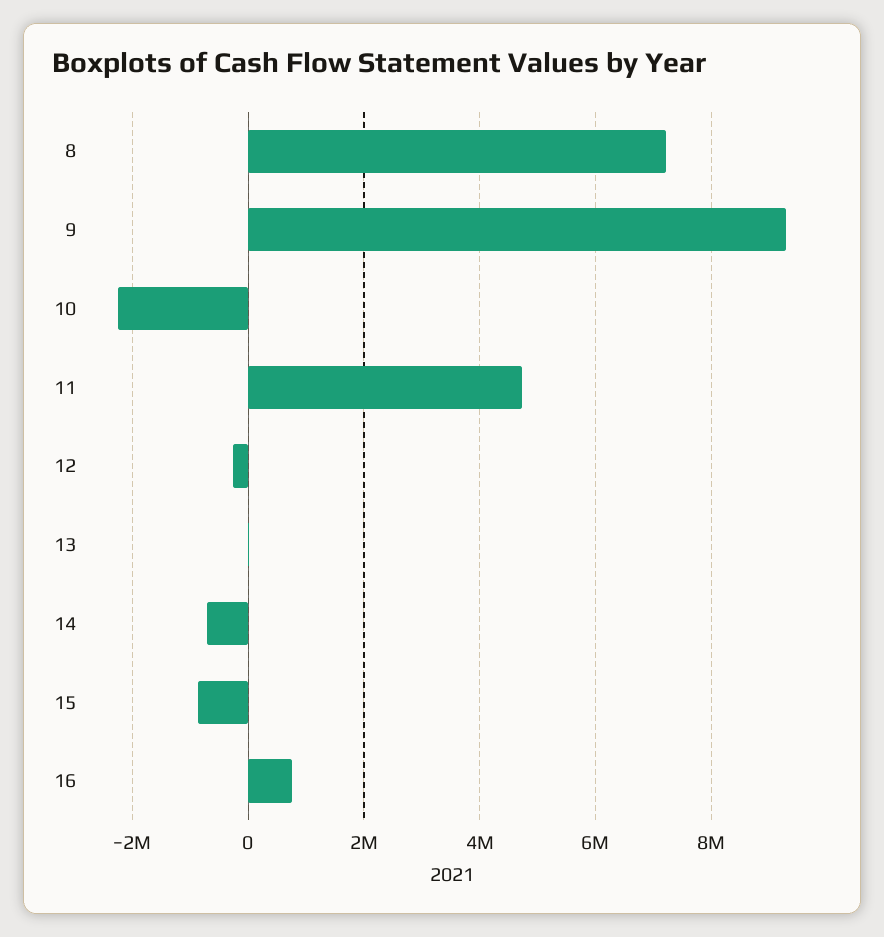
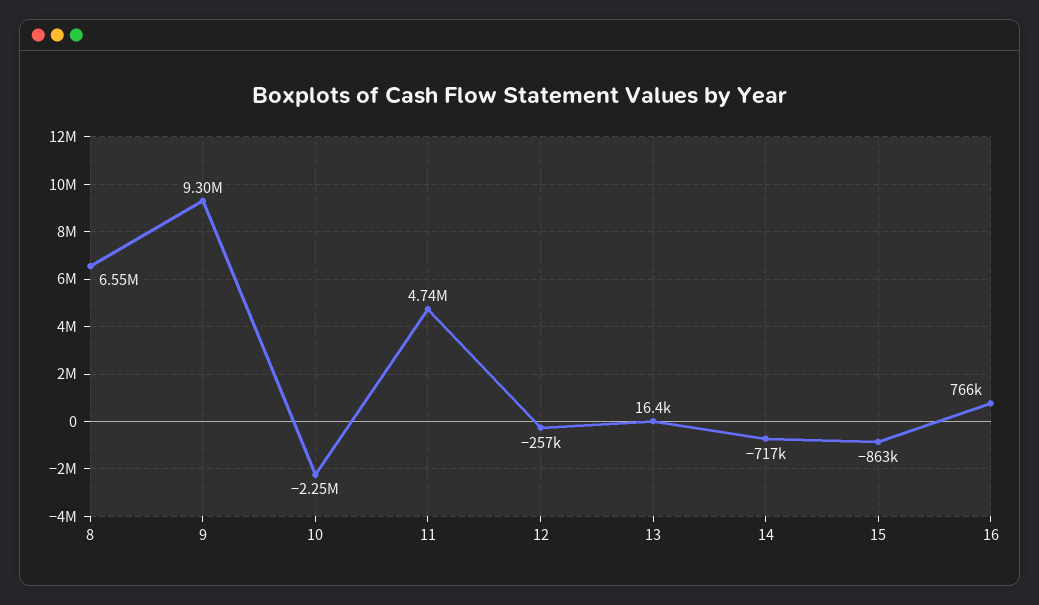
  {
-   "8": 7200000,
+   "8": 6550000,
    "9": 9300000,
    "10": -2250000,
    "11": 4740000,
    "12": -257000,
    "13": 16400,
    "14": -717000,
    "15": -863000,
    "16": 766000
  }

